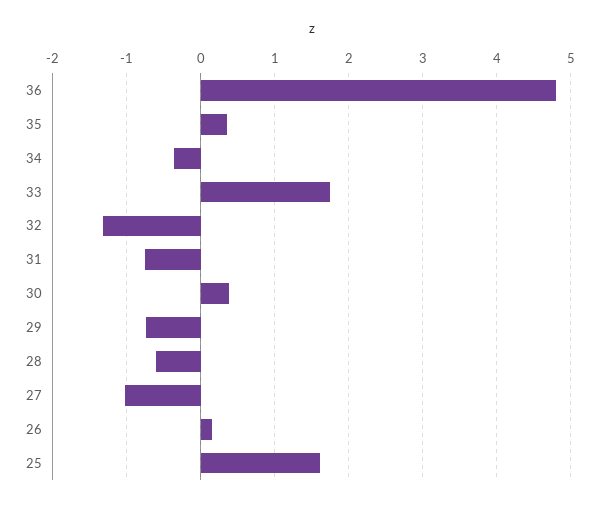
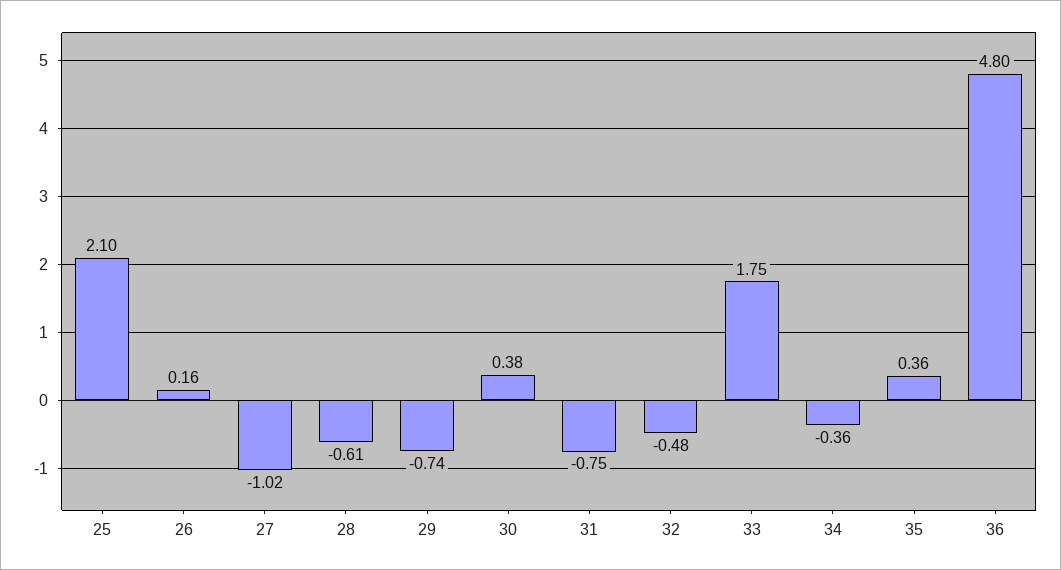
  {
    "36": 4.8,
    "35": 0.36,
    "34": -0.36,
    "33": 1.75,
-   "32": -1.3,
+   "32": -0.48,
    "31": -0.75,
    "30": 0.38,
    "29": -0.74,
    "28": -0.61,
    "27": -1.02,
    "26": 0.16,
-   "25": 1.6
+   "25": 2.1
  }

